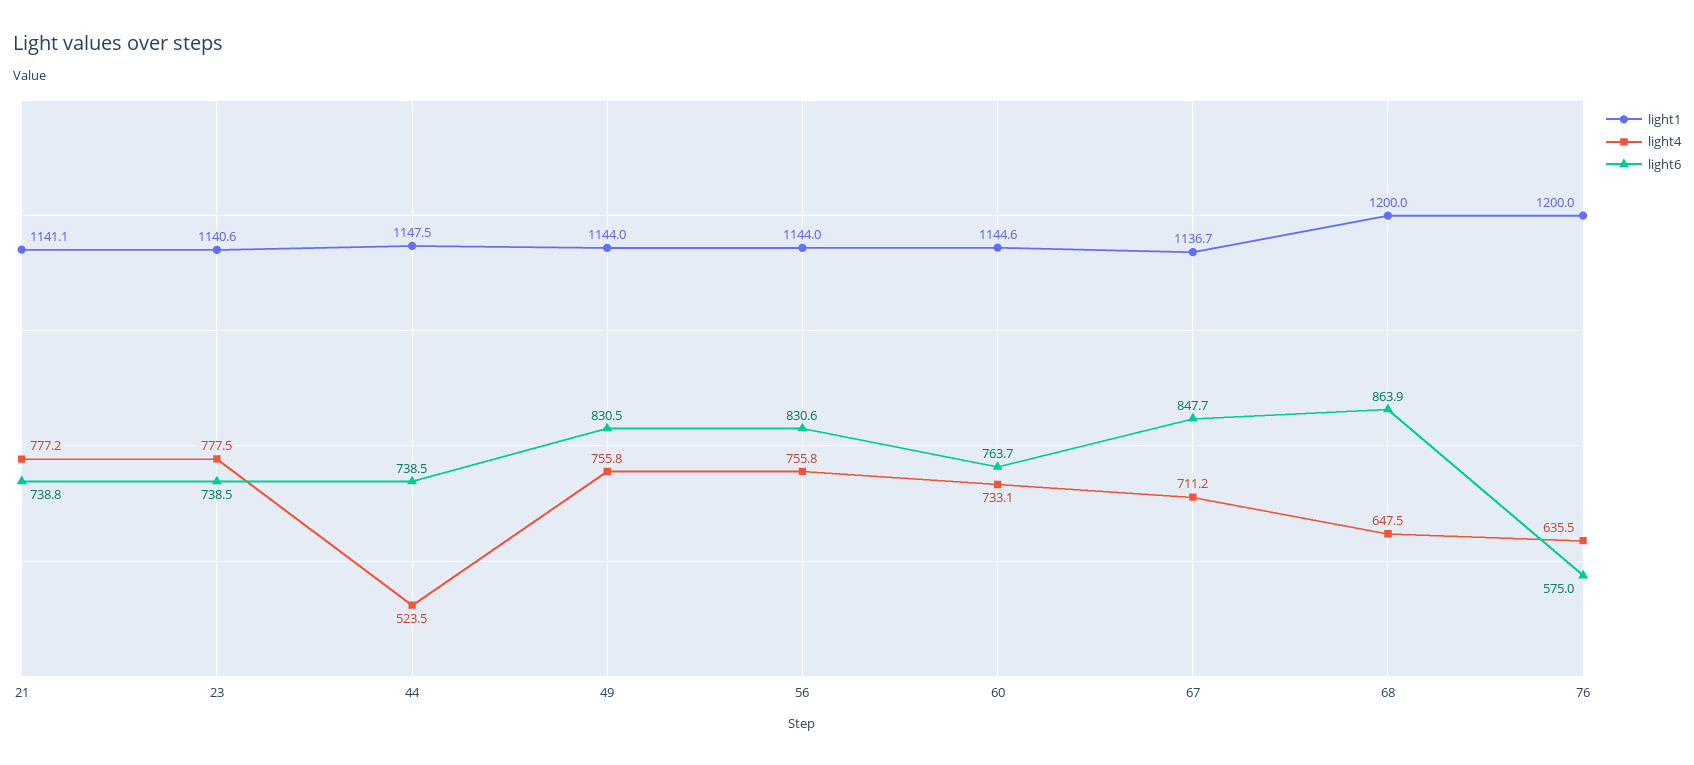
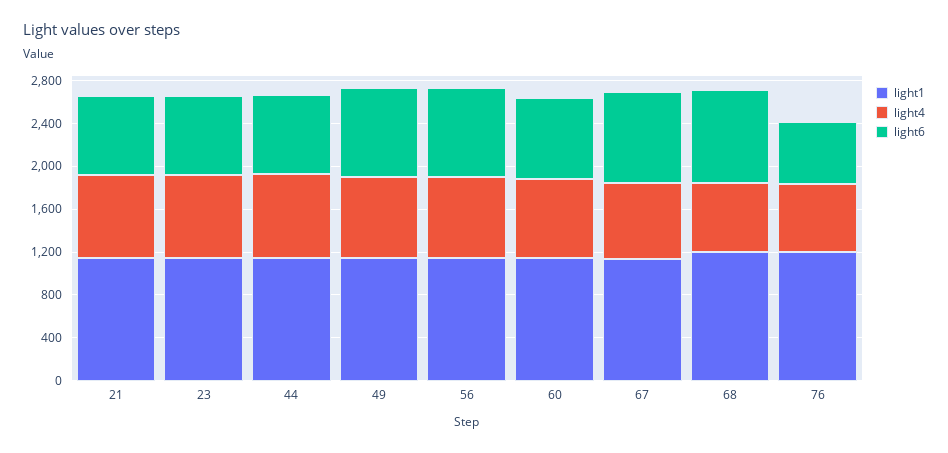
  {
    "light1": {
      "21": 1141.1,
      "23": 1140.6,
      "44": 1147.5,
      "49": 1144,
      "56": 1144,
      "60": 1144.6,
      "67": 1136.7,
      "68": 1200,
      "76": 1200
    },
    "light4": {
      "21": 777.2,
      "23": 777.5,
-     "44": 523.5,
+     "44": 800,
      "49": 755.8,
      "56": 755.8,
      "60": 733.1,
      "67": 711.2,
      "68": 647.5,
      "76": 635.5
    },
    "light6": {
      "21": 738.8,
      "23": 738.5,
      "44": 738.5,
      "49": 830.5,
      "56": 830.6,
      "60": 763.7,
      "67": 847.7,
      "68": 863.9,
      "76": 575
    }
  }

